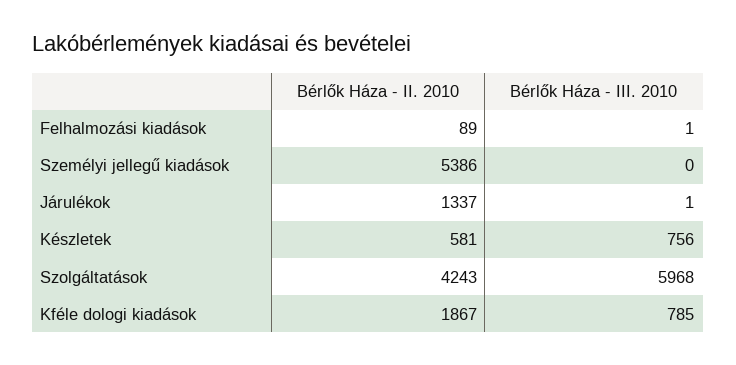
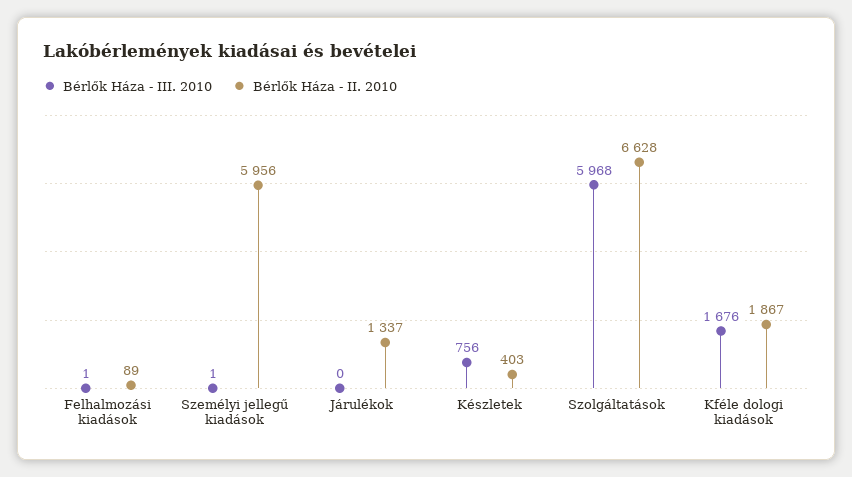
  {
    "Bérlők Háza - II. 2010": {
      "Felhalmozási kiadások": 89,
-     "Személyi jellegű kiadások": 5386,
+     "Személyi jellegű kiadások": 5956,
      "Járulékok": 1337,
-     "Készletek": 581,
+     "Készletek": 403,
-     "Szolgáltatások": 4243,
+     "Szolgáltatások": 6628,
      "Kféle dologi kiadások": 1867
    },
    "Bérlők Háza - III. 2010": {
      "Felhalmozási kiadások": 1,
-     "Személyi jellegű kiadások": 0,
+     "Személyi jellegű kiadások": 1,
-     "Járulékok": 1,
+     "Járulékok": 0,
      "Készletek": 756,
      "Szolgáltatások": 5968,
-     "Kféle dologi kiadások": 785
+     "Kféle dologi kiadások": 1676
    }
  }

